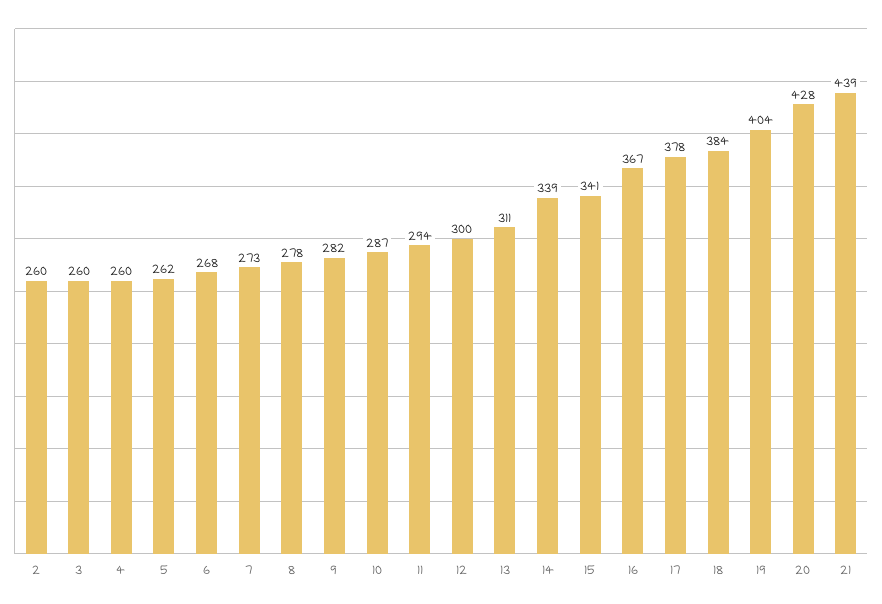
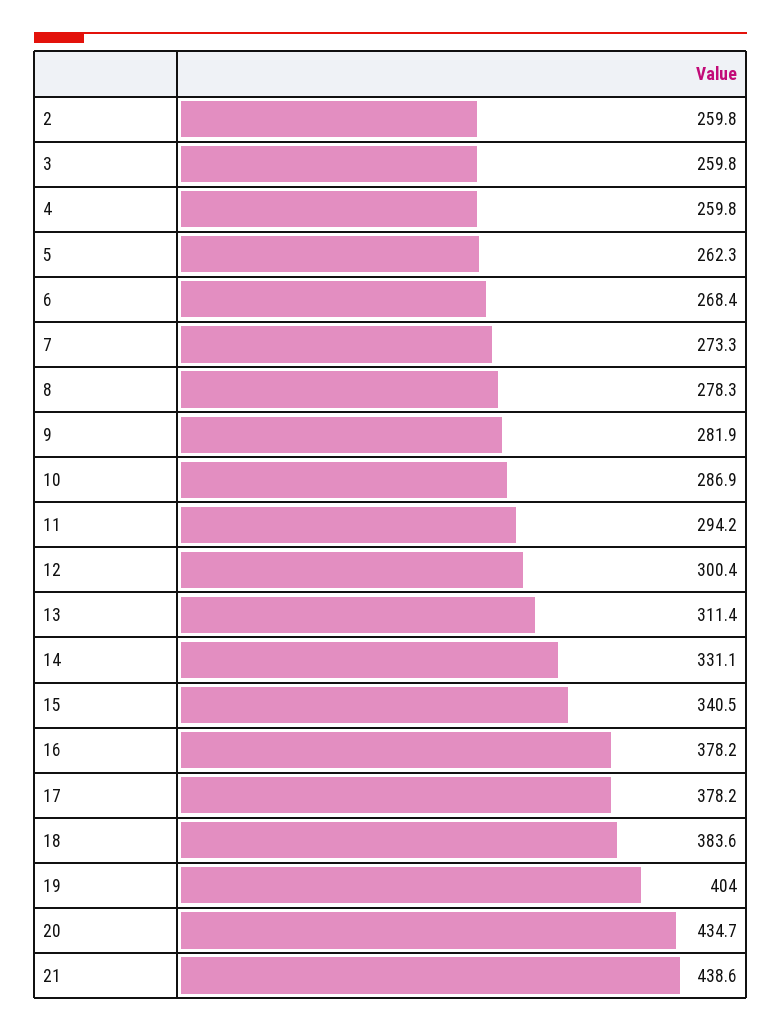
  {
    "2": 259.8,
    "3": 259.8,
    "4": 259.8,
    "5": 262.3,
    "6": 268.4,
    "7": 273.3,
    "8": 278.3,
    "9": 281.9,
    "10": 286.9,
    "11": 294.2,
    "12": 300.4,
    "13": 311.4,
-   "14": 339,
+   "14": 331.1,
    "15": 340.5,
-   "16": 367,
+   "16": 378.2,
    "17": 378.2,
    "18": 383.6,
    "19": 404,
-   "20": 428,
+   "20": 434.7,
    "21": 438.6
  }

